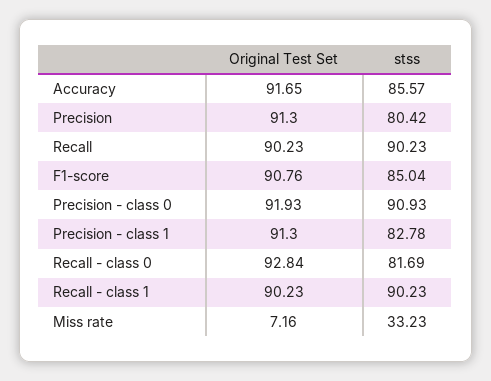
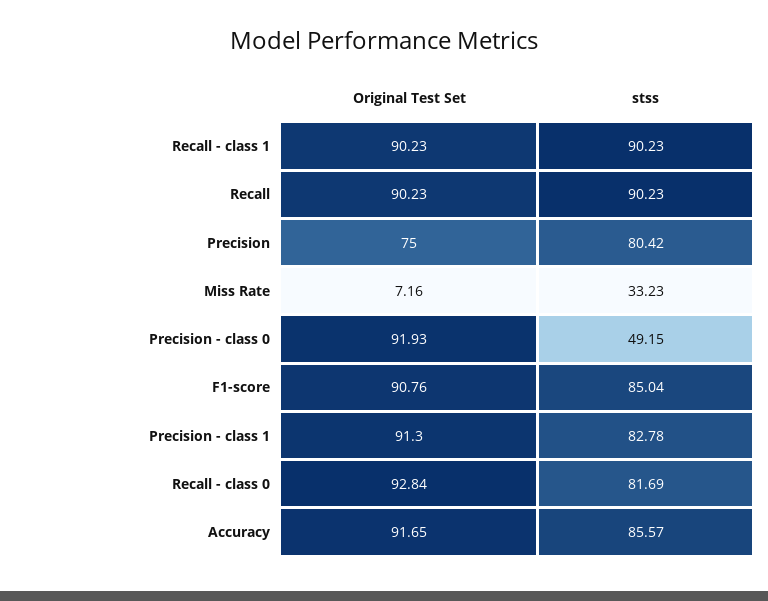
  {
    "Original Test Set": {
      "Accuracy": 91.65,
-     "Precision": 91.3,
+     "Precision": 75,
      "Recall": 90.23,
      "F1-score": 90.76,
      "Precision - class 0": 91.93,
      "Precision - class 1": 91.3,
      "Recall - class 0": 92.84,
      "Recall - class 1": 90.23,
      "Miss rate": 7.16
    },
    "stss": {
      "Accuracy": 85.57,
      "Precision": 80.42,
      "Recall": 90.23,
      "F1-score": 85.04,
-     "Precision - class 0": 90.93,
+     "Precision - class 0": 49.15,
      "Precision - class 1": 82.78,
      "Recall - class 0": 81.69,
      "Recall - class 1": 90.23,
      "Miss rate": 33.23
    }
  }

